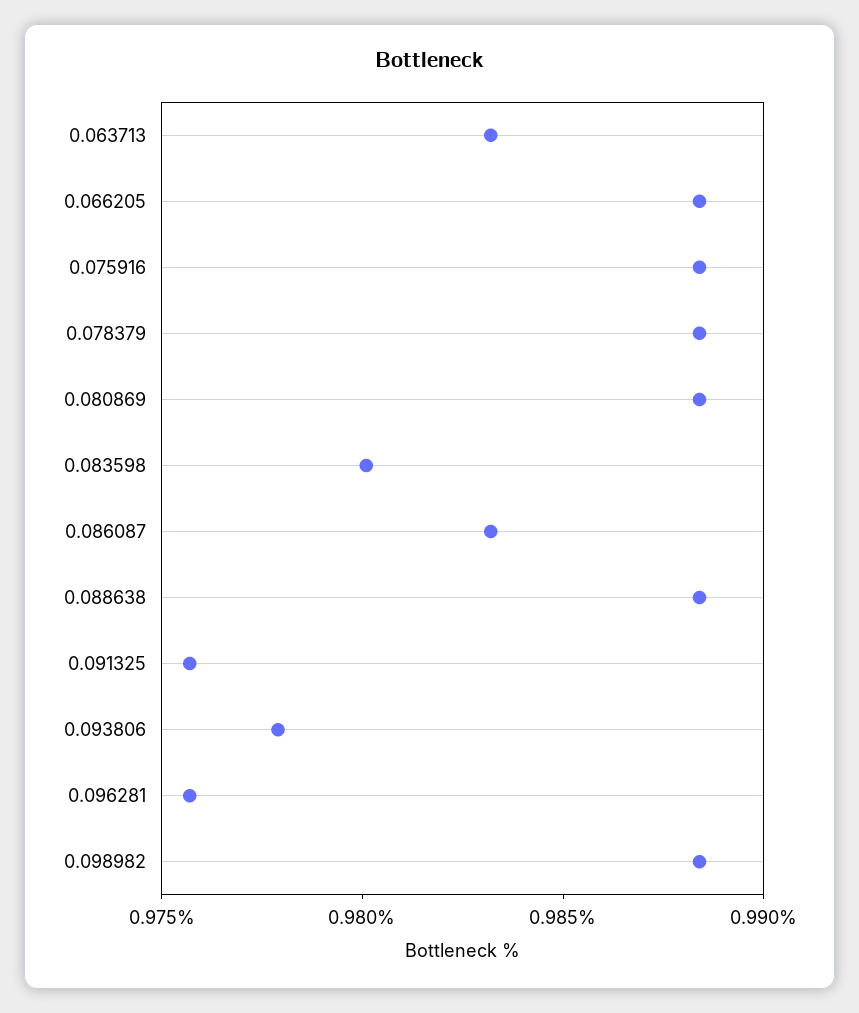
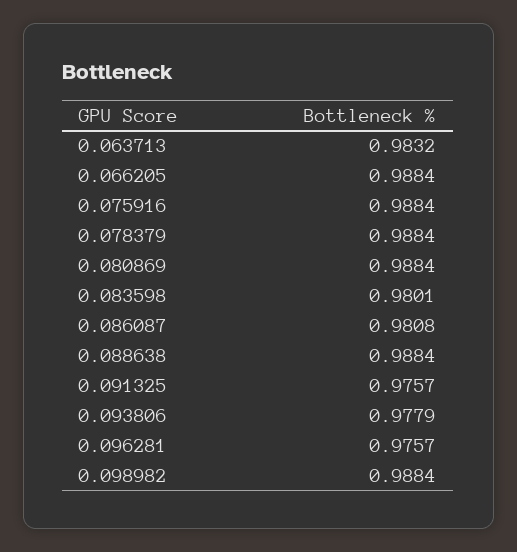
  {
    "0.063713": 0.9832,
    "0.066205": 0.9884,
    "0.075916": 0.9884,
    "0.078379": 0.9884,
    "0.080869": 0.9884,
    "0.083598": 0.9801,
-   "0.086087": 0.983,
+   "0.086087": 0.9808,
    "0.088638": 0.9884,
    "0.091325": 0.9757,
    "0.093806": 0.9779,
    "0.096281": 0.9757,
    "0.098982": 0.9884
  }

